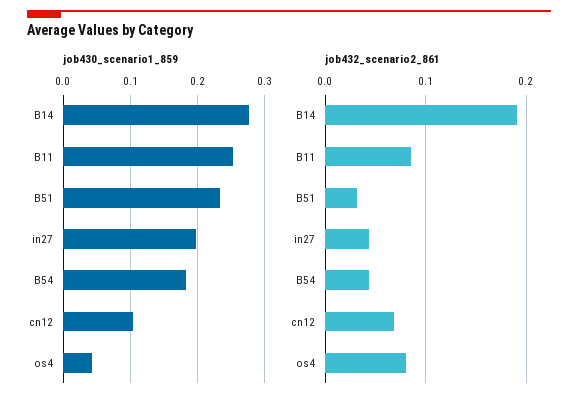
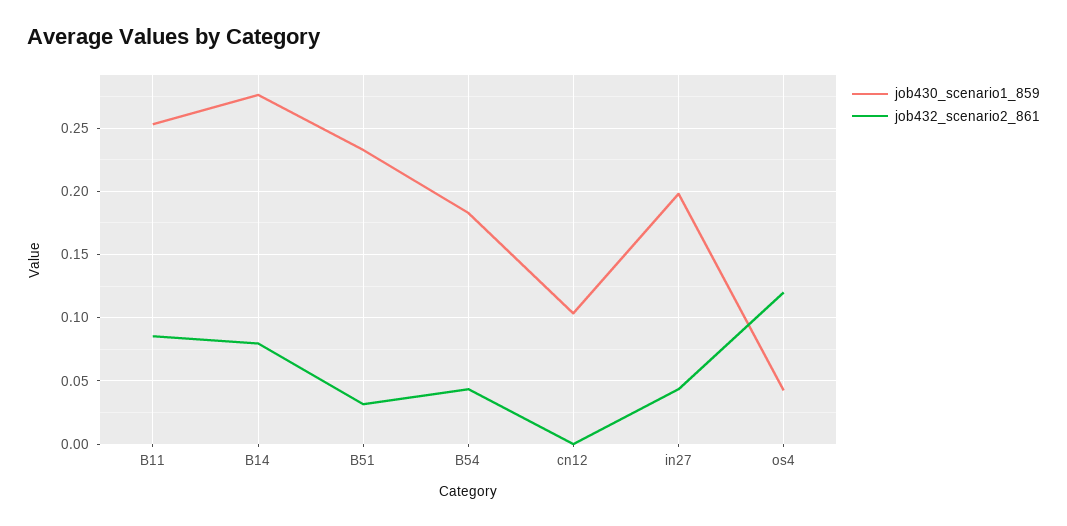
  {
    "job430_scenario1_859": {
      "B14": 0.275,
      "B11": 0.255,
      "B51": 0.235,
      "in27": 0.2,
      "B54": 0.185,
      "cn12": 0.105,
      "os4": 0.045
    },
    "job432_scenario2_861": {
-     "B14": 0.19,
+     "B14": 0.08,
      "B11": 0.085,
      "B51": 0.03,
      "in27": 0.045,
      "B54": 0.045,
-     "cn12": 0.07,
+     "cn12": 0,
-     "os4": 0.08
+     "os4": 0.12
    }
  }

